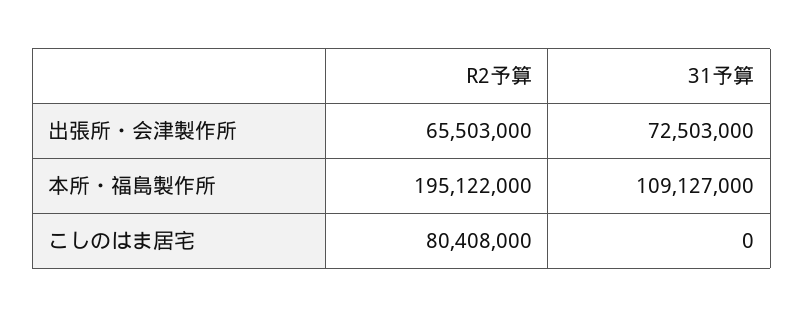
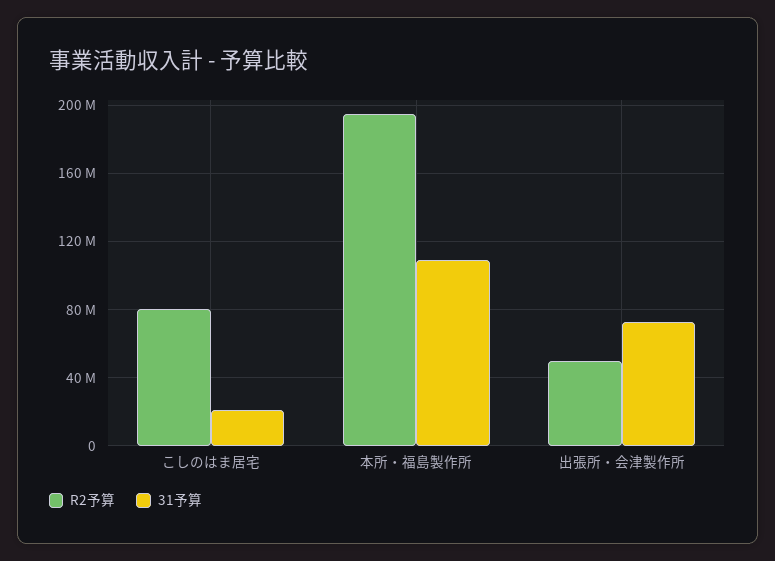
  {
    "R2予算": {
-     "出張所・会津製作所": 65503000,
+     "出張所・会津製作所": 50000000,
      "本所・福島製作所": 195122000,
      "こしのはま居宅": 80408000
    },
    "31予算": {
      "出張所・会津製作所": 72503000,
      "本所・福島製作所": 109127000,
-     "こしのはま居宅": 0
+     "こしのはま居宅": 20000000
    }
  }

